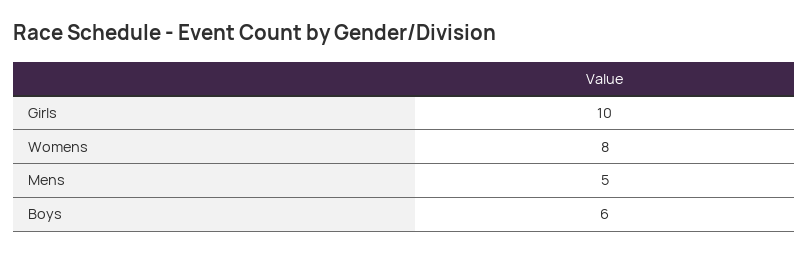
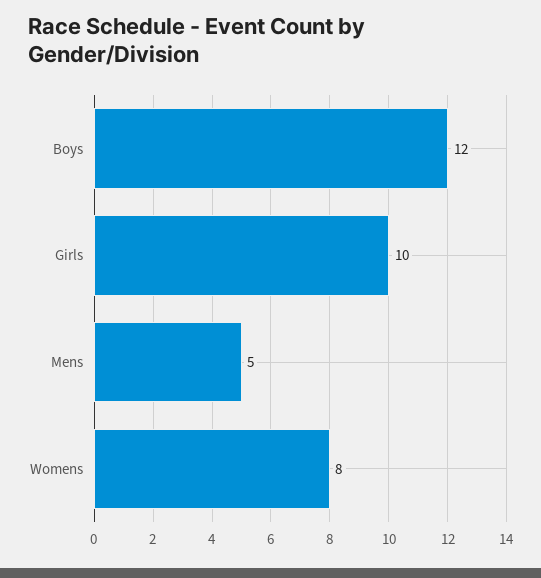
  {
    "Girls": 10,
    "Womens": 8,
    "Mens": 5,
-   "Boys": 6
+   "Boys": 12
  }

